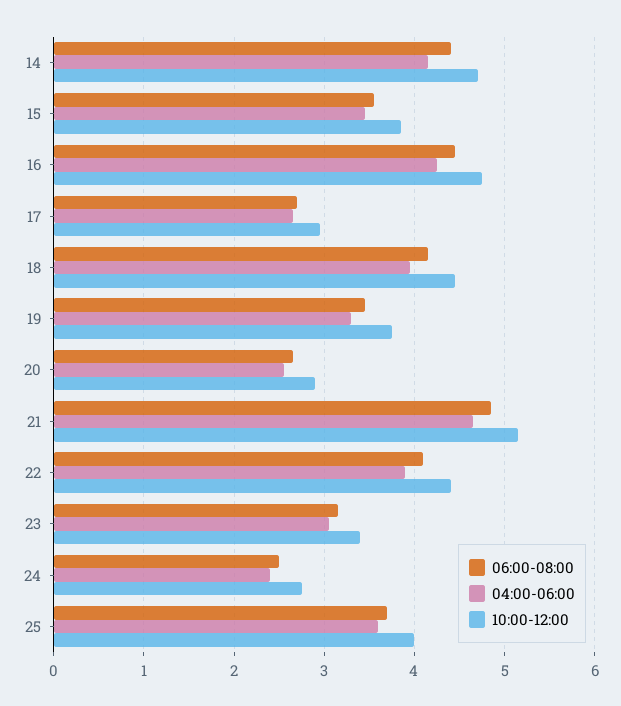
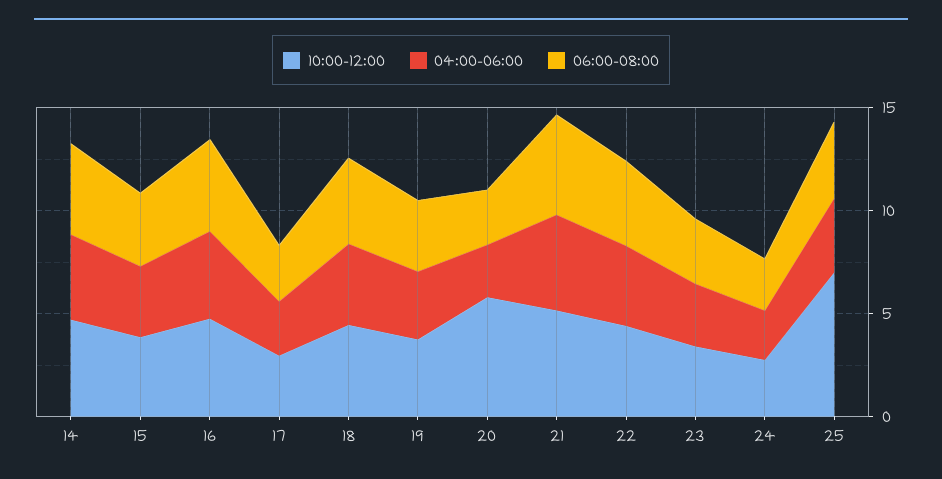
  {
    "06:00-08:00": {
      "14": 4.4,
      "15": 3.6,
      "16": 4.5,
      "17": 2.7,
      "18": 4.2,
      "19": 3.5,
      "20": 2.7,
      "21": 4.9,
      "22": 4.1,
      "23": 3.2,
      "24": 2.5,
      "25": 3.7
    },
    "04:00-06:00": {
      "14": 4.2,
      "15": 3.5,
      "16": 4.3,
      "17": 2.7,
      "18": 4,
      "19": 3.3,
      "20": 2.6,
      "21": 4.7,
      "22": 3.9,
      "23": 3.1,
      "24": 2.4,
      "25": 3.6
    },
    "10:00-12:00": {
      "14": 4.7,
      "15": 3.9,
      "16": 4.8,
      "17": 3,
      "18": 4.5,
      "19": 3.8,
-     "20": 2.9,
+     "20": 6,
      "21": 5.2,
      "22": 4.4,
      "23": 3.4,
      "24": 2.8,
-     "25": 4
+     "25": 7
    }
  }

